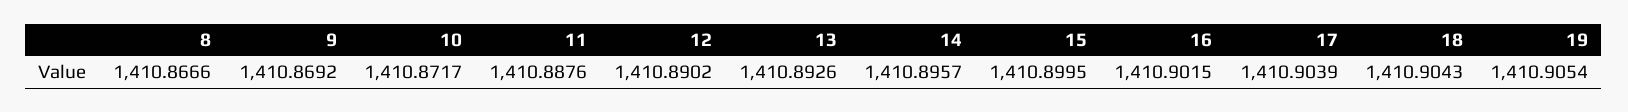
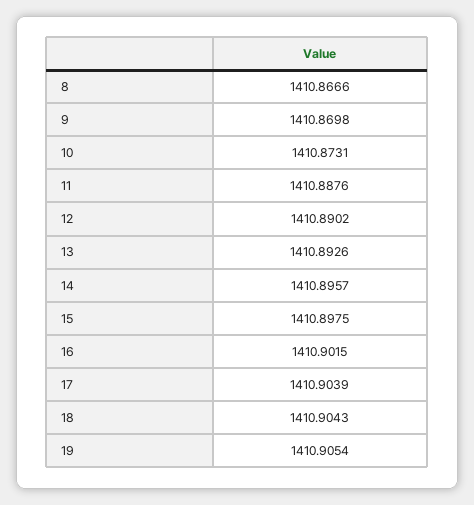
  {
    "8": 1410.8666,
-   "9": 1410.8692,
+   "9": 1410.8698,
-   "10": 1410.8717,
+   "10": 1410.8731,
    "11": 1410.8876,
    "12": 1410.8902,
    "13": 1410.8926,
    "14": 1410.8957,
-   "15": 1410.8995,
+   "15": 1410.8975,
    "16": 1410.9015,
    "17": 1410.9039,
    "18": 1410.9043,
    "19": 1410.9054
  }

